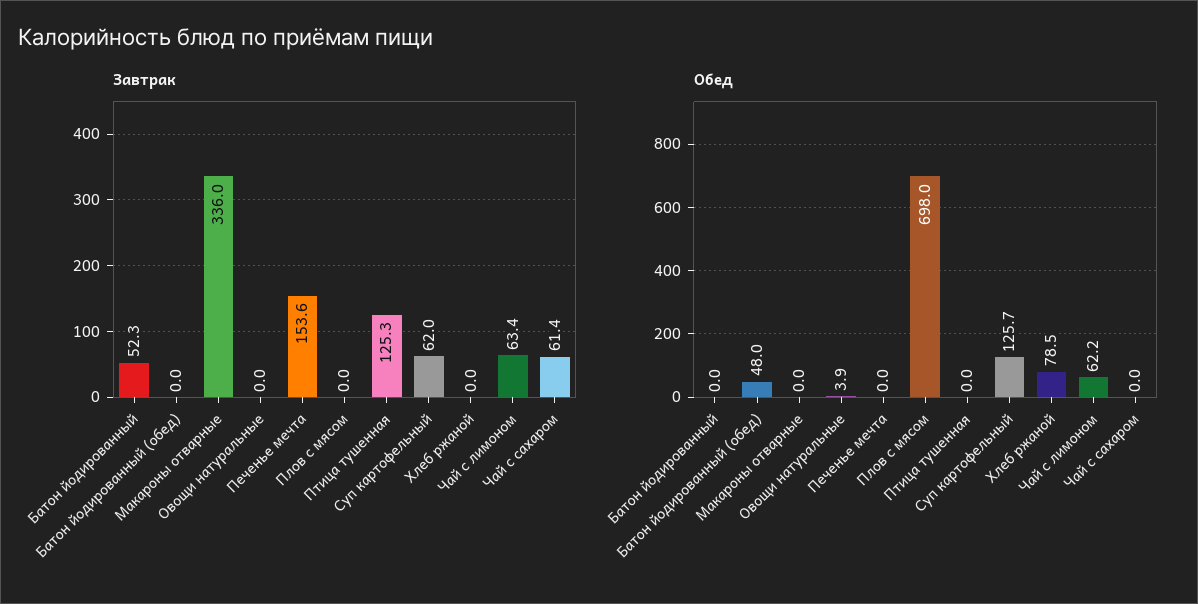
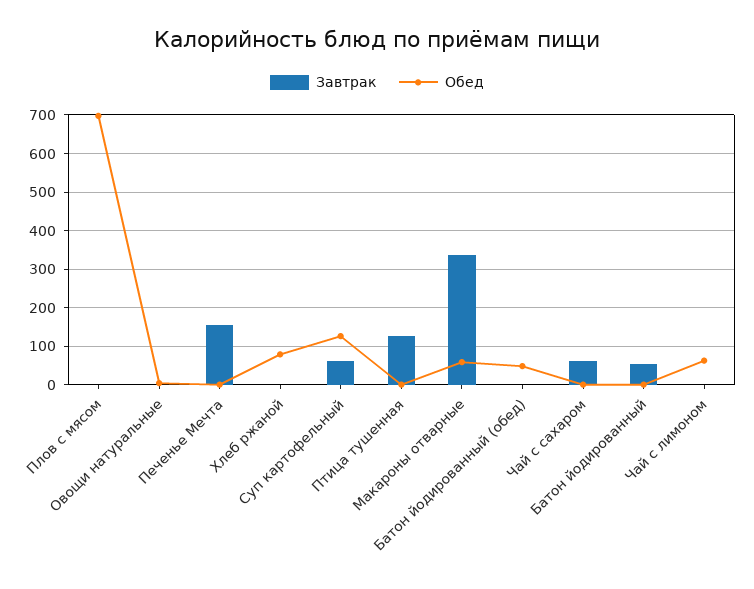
  {
    "Завтрак": {
      "Батон йодированный": 52.3,
      "Батон йодированный (обед)": 0,
      "Макароны отварные": 336,
      "Овощи натуральные": 0,
      "Печенье мечта": 153.6,
      "Плов с мясом": 0,
      "Птица тушенная": 125.3,
      "Суп картофельный": 62,
      "Хлеб ржаной": 0,
-     "Чай с лимоном": 63.4,
+     "Чай с лимоном": 0,
      "Чай с сахаром": 61.4
    },
    "Обед": {
      "Батон йодированный": 0,
      "Батон йодированный (обед)": 48,
-     "Макароны отварные": 0,
+     "Макароны отварные": 60,
      "Овощи натуральные": 3.9,
      "Печенье мечта": 0,
      "Плов с мясом": 698,
      "Птица тушенная": 0,
      "Суп картофельный": 125.7,
      "Хлеб ржаной": 78.5,
      "Чай с лимоном": 62.2,
      "Чай с сахаром": 0
    }
  }

